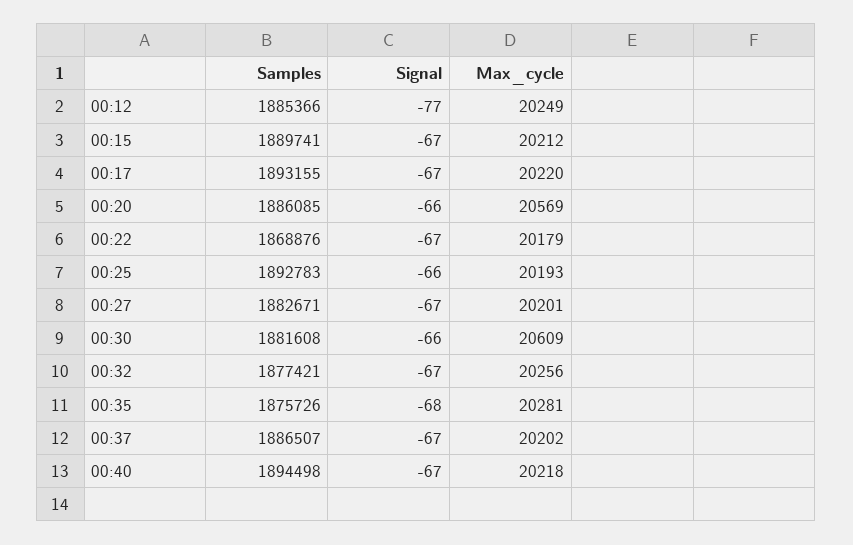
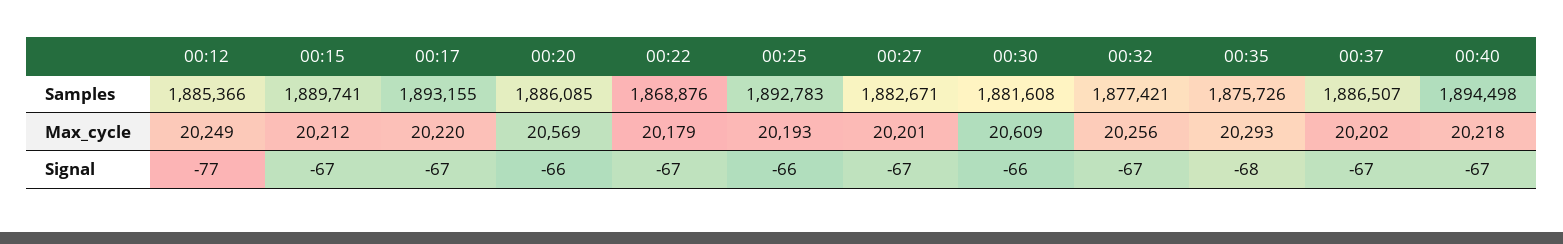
  {
    "Samples": {
      "00:12": 1885366,
      "00:15": 1889741,
      "00:17": 1893155,
      "00:20": 1886085,
      "00:22": 1868876,
      "00:25": 1892783,
      "00:27": 1882671,
      "00:30": 1881608,
      "00:32": 1877421,
      "00:35": 1875726,
      "00:37": 1886507,
      "00:40": 1894498
    },
    "Signal": {
      "00:12": -77,
      "00:15": -67,
      "00:17": -67,
      "00:20": -66,
      "00:22": -67,
      "00:25": -66,
      "00:27": -67,
      "00:30": -66,
      "00:32": -67,
      "00:35": -68,
      "00:37": -67,
      "00:40": -67
    },
    "Max_cycle": {
      "00:12": 20249,
      "00:15": 20212,
      "00:17": 20220,
      "00:20": 20569,
      "00:22": 20179,
      "00:25": 20193,
      "00:27": 20201,
      "00:30": 20609,
      "00:32": 20256,
-     "00:35": 20281,
+     "00:35": 20293,
      "00:37": 20202,
      "00:40": 20218
    }
  }

